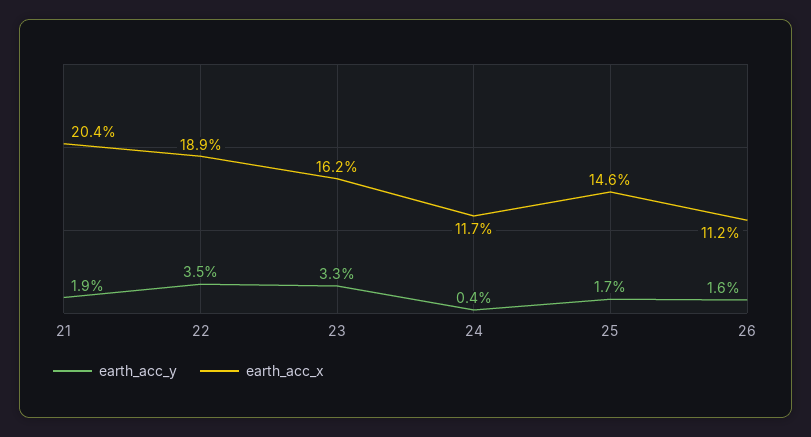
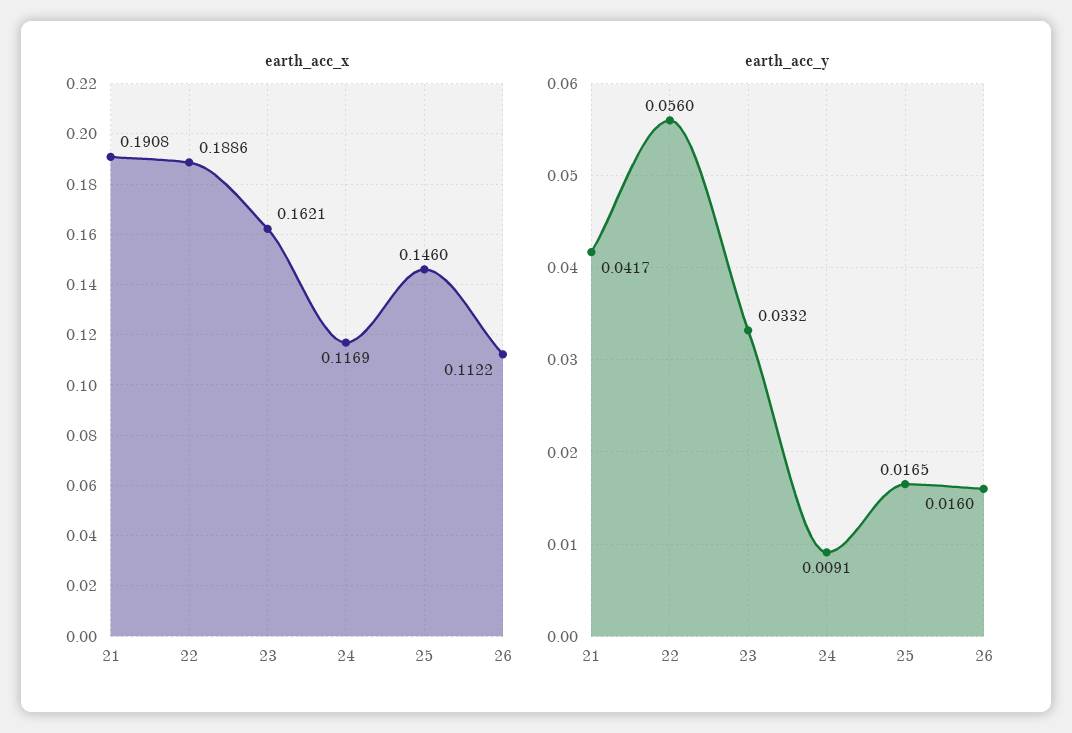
  {
    "earth_acc_y": {
-     "21": 0.019,
+     "21": 0.0417,
-     "22": 0.035,
+     "22": 0.056,
      "23": 0.0332,
-     "24": 0.004,
+     "24": 0.0091,
      "25": 0.0165,
      "26": 0.016
    },
    "earth_acc_x": {
-     "21": 0.204,
+     "21": 0.1908,
      "22": 0.1886,
      "23": 0.1621,
      "24": 0.1169,
      "25": 0.146,
      "26": 0.1122
    }
  }

